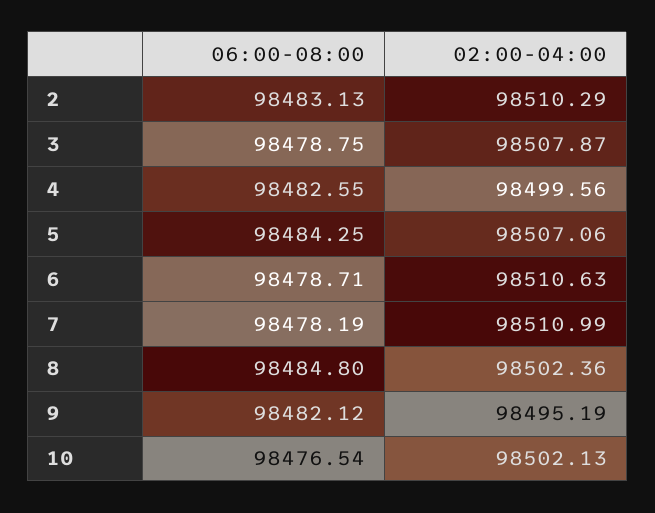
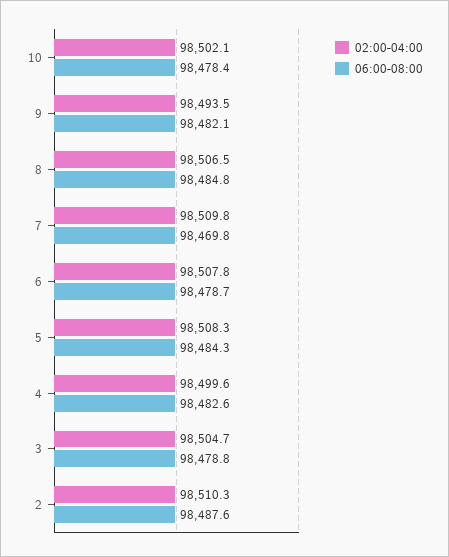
  {
    "06:00-08:00": {
-     "2": 98483.13,
+     "2": 98487.6,
      "3": 98478.75,
      "4": 98482.55,
      "5": 98484.25,
      "6": 98478.71,
-     "7": 98478.19,
+     "7": 98469.8,
      "8": 98484.8,
      "9": 98482.12,
-     "10": 98476.54
+     "10": 98478.4
    },
    "02:00-04:00": {
      "2": 98510.29,
-     "3": 98507.87,
+     "3": 98504.7,
      "4": 98499.56,
-     "5": 98507.06,
+     "5": 98508.3,
-     "6": 98510.63,
+     "6": 98507.8,
-     "7": 98510.99,
+     "7": 98509.8,
-     "8": 98502.36,
+     "8": 98506.5,
-     "9": 98495.19,
+     "9": 98493.5,
      "10": 98502.13
    }
  }

